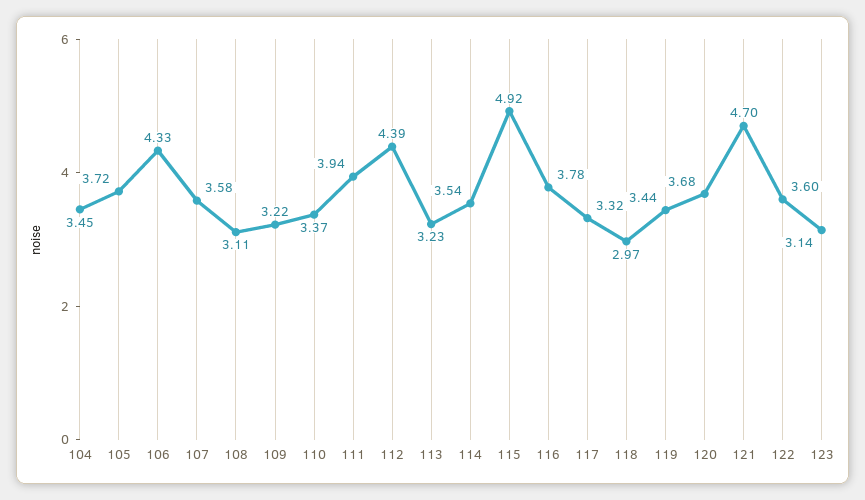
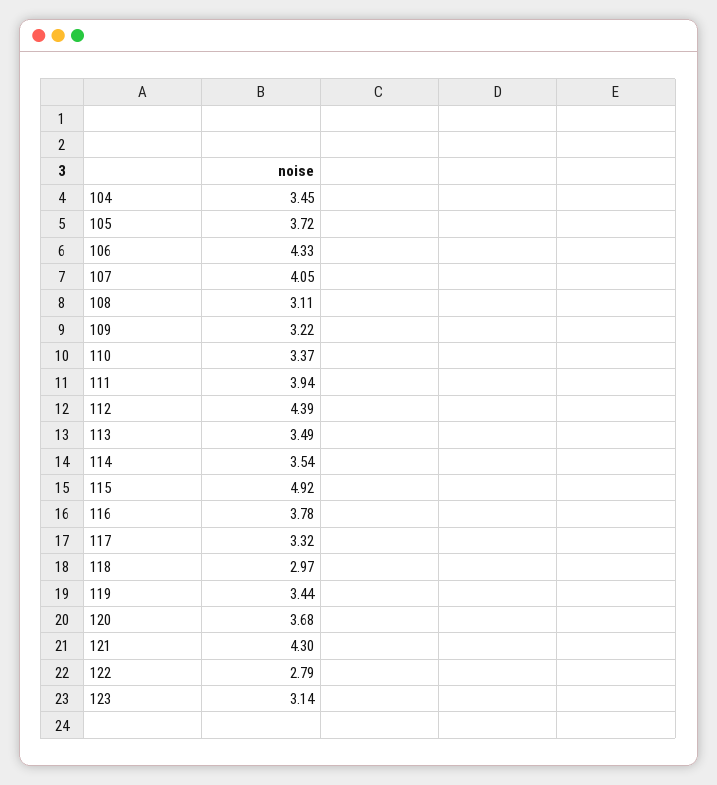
  {
    "104": 3.45,
    "105": 3.72,
    "106": 4.33,
-   "107": 3.58,
+   "107": 4.05,
    "108": 3.11,
    "109": 3.22,
    "110": 3.37,
    "111": 3.94,
    "112": 4.39,
-   "113": 3.23,
+   "113": 3.49,
    "114": 3.54,
    "115": 4.92,
    "116": 3.78,
    "117": 3.32,
    "118": 2.97,
    "119": 3.44,
    "120": 3.68,
-   "121": 4.7,
+   "121": 4.3,
-   "122": 3.6,
+   "122": 2.79,
    "123": 3.14
  }

